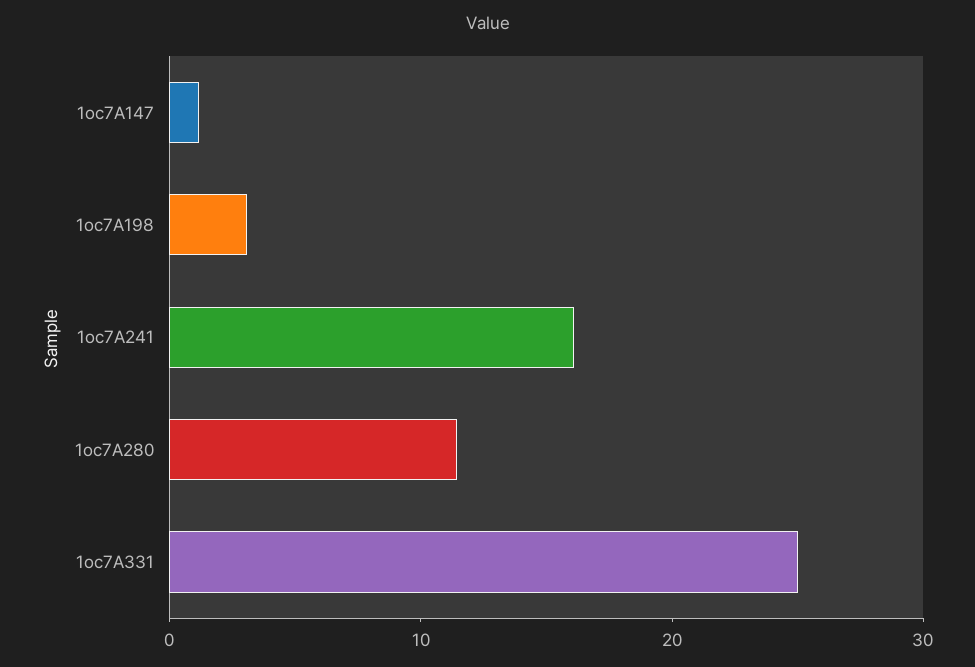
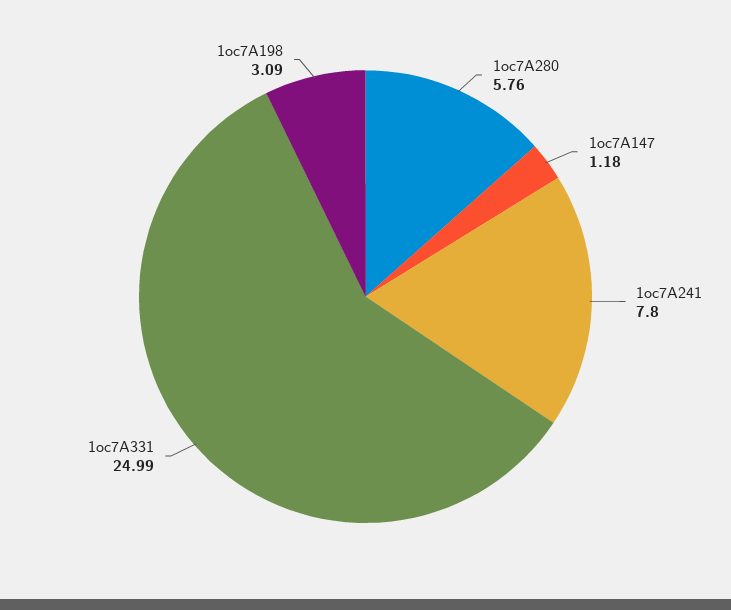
  {
    "1oc7A147": 1.18,
    "1oc7A198": 3.09,
-   "1oc7A241": 16,
+   "1oc7A241": 7.8,
-   "1oc7A280": 12,
+   "1oc7A280": 5.76,
    "1oc7A331": 24.99
  }

